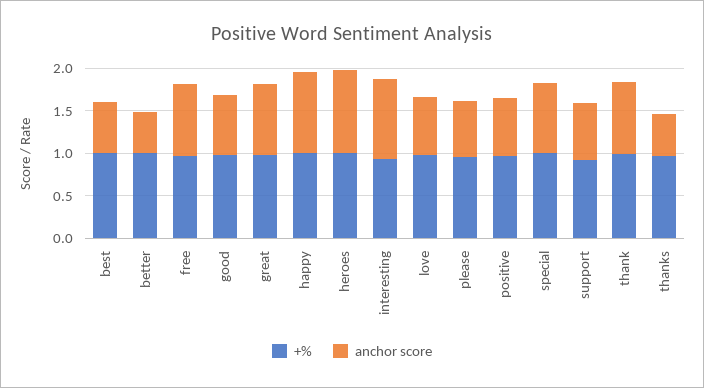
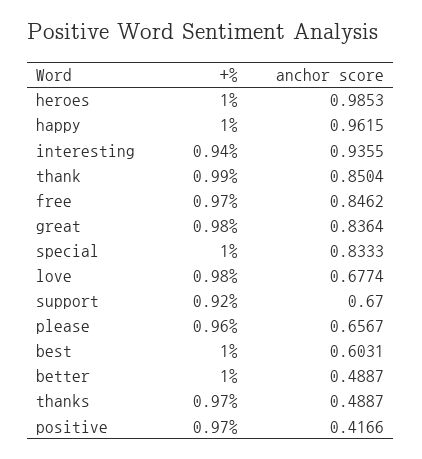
  {
    "+%": {
      "best": 1,
      "better": 1,
      "free": 0.97,
-     "good": 1,
      "great": 0.98,
      "happy": 1,
      "heroes": 1,
      "interesting": 0.94,
      "love": 0.98,
      "please": 0.96,
      "positive": 0.97,
      "special": 1,
      "support": 0.92,
      "thank": 0.99,
      "thanks": 0.97
    },
    "anchor score": {
      "best": 0.6031,
      "better": 0.4887,
      "free": 0.8462,
-     "good": 0.7,
      "great": 0.8364,
      "happy": 0.9615,
      "heroes": 0.9853,
      "interesting": 0.9355,
      "love": 0.6774,
      "please": 0.6567,
-     "positive": 0.7,
+     "positive": 0.4166,
      "special": 0.8333,
      "support": 0.67,
      "thank": 0.8504,
      "thanks": 0.4887
    }
  }

